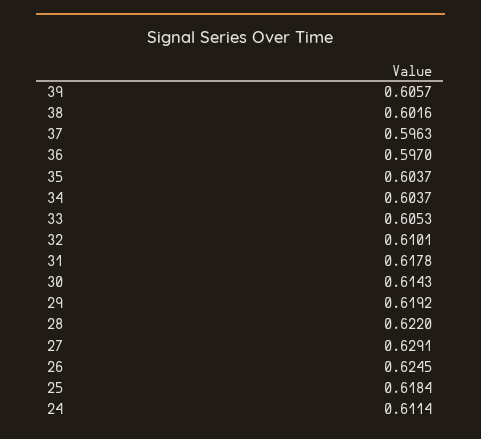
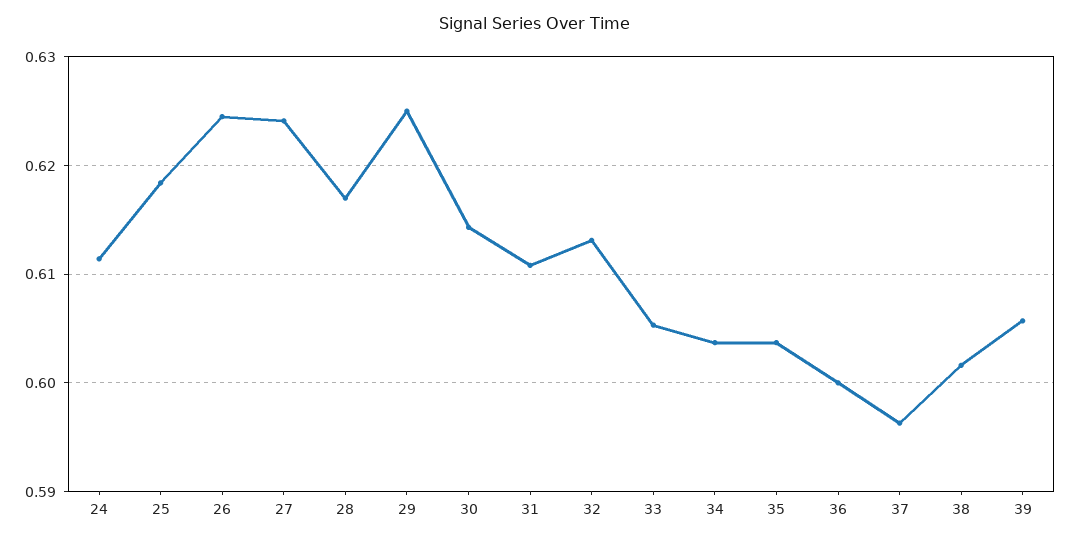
  {
    "39": 0.6057,
    "38": 0.6016,
    "37": 0.5963,
-   "36": 0.597,
+   "36": 0.6,
    "35": 0.6037,
    "34": 0.6037,
    "33": 0.6053,
-   "32": 0.6101,
+   "32": 0.613,
-   "31": 0.6178,
+   "31": 0.611,
    "30": 0.6143,
-   "29": 0.6192,
+   "29": 0.625,
-   "28": 0.622,
+   "28": 0.617,
-   "27": 0.6291,
+   "27": 0.624,
    "26": 0.6245,
    "25": 0.6184,
    "24": 0.6114
  }

